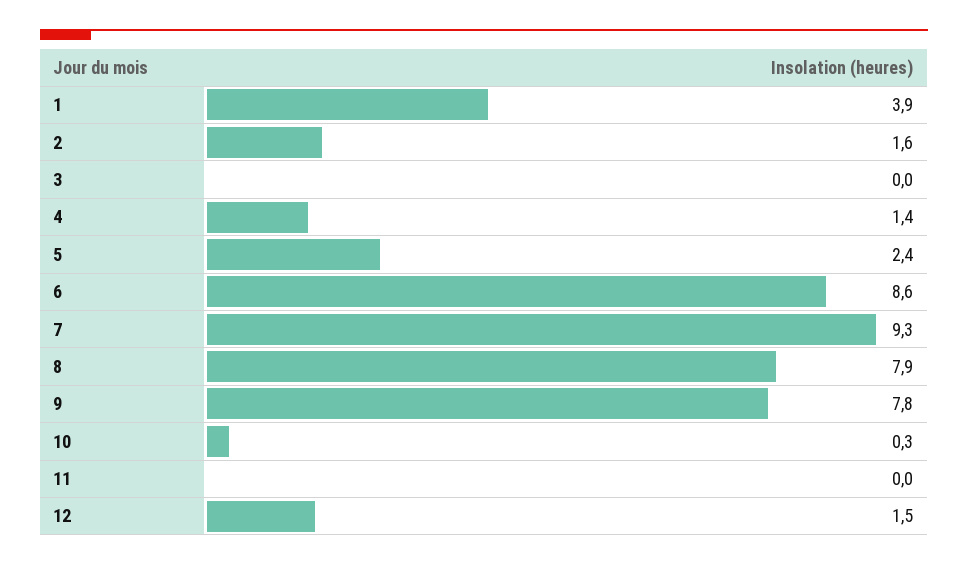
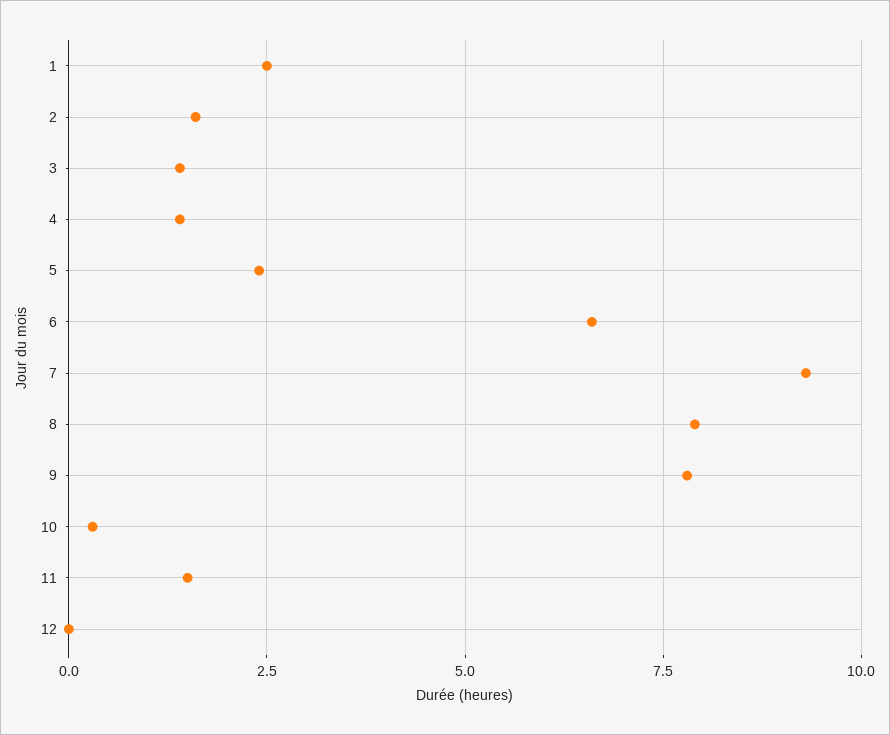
  {
-   "1": 3.9,
+   "1": 2.5,
    "2": 1.6,
-   "3": 0,
+   "3": 1.5,
    "4": 1.4,
    "5": 2.4,
-   "6": 8.6,
+   "6": 6.5,
    "7": 9.3,
    "8": 7.9,
    "9": 7.8,
    "10": 0.3,
-   "11": 0,
+   "11": 1.5,
-   "12": 1.5
+   "12": 0
  }

